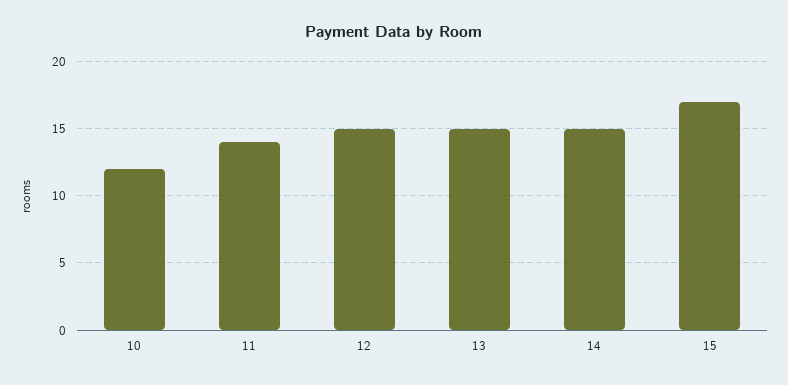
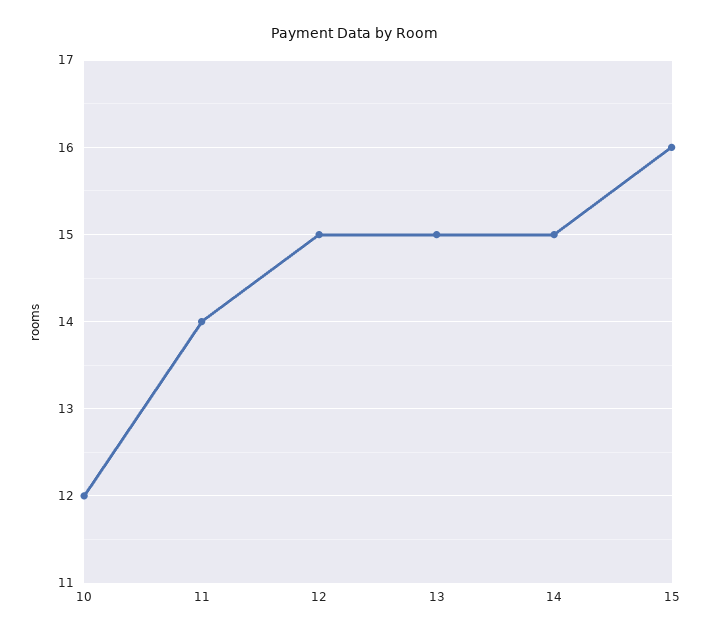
  {
    "10": 12,
    "11": 14,
    "12": 15,
    "13": 15,
    "14": 15,
-   "15": 17
+   "15": 16
  }

